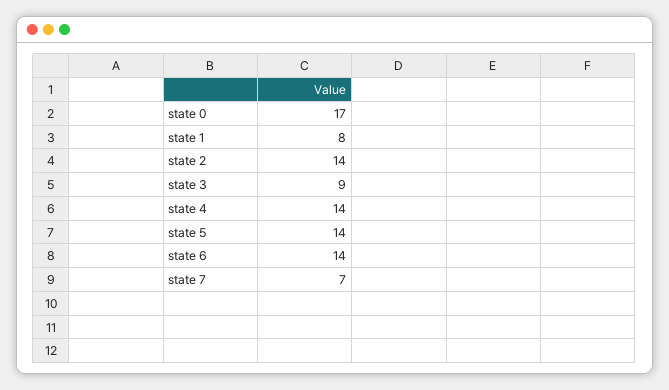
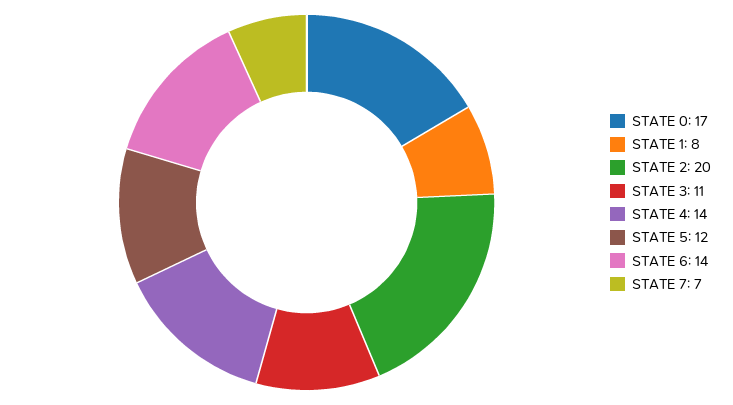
  {
    "state 0": 17,
    "state 1": 8,
-   "state 2": 14,
+   "state 2": 20,
-   "state 3": 9,
+   "state 3": 11,
    "state 4": 14,
-   "state 5": 14,
+   "state 5": 12,
    "state 6": 14,
    "state 7": 7
  }

